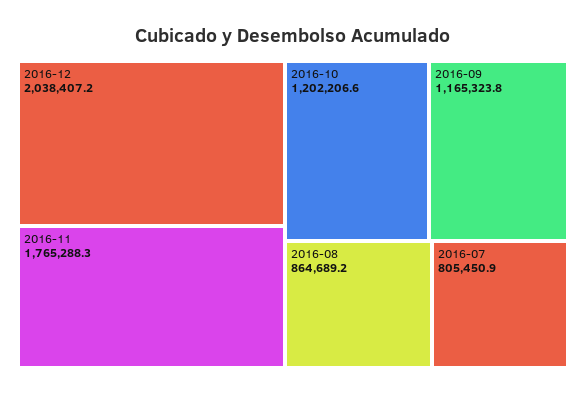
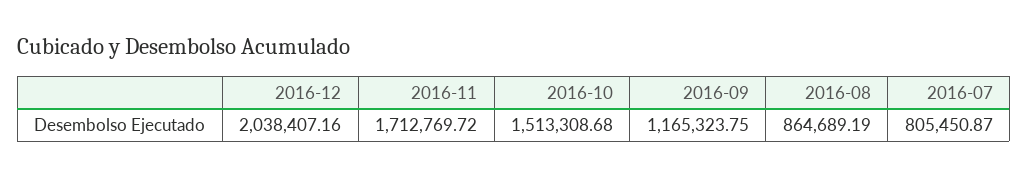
  {
    "2016-12": 2038407.16,
-   "2016-11": 1765288.3,
+   "2016-11": 1712769.72,
-   "2016-10": 1202206.6,
+   "2016-10": 1513308.68,
    "2016-09": 1165323.75,
    "2016-08": 864689.19,
    "2016-07": 805450.87
  }

